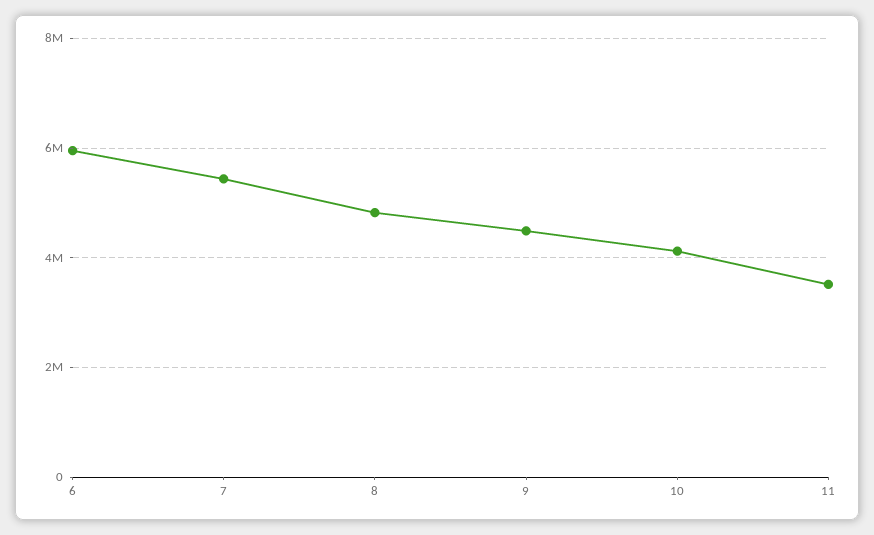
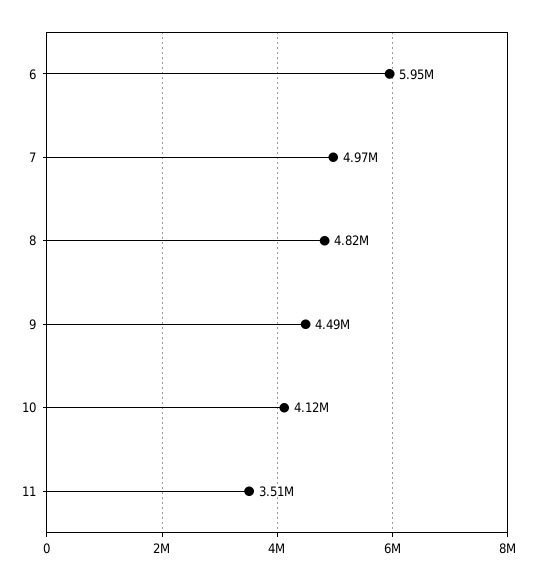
  {
    "6": 5950000,
-   "7": 5400000,
+   "7": 4970000,
    "8": 4820000,
    "9": 4490000,
    "10": 4120000,
    "11": 3510000
  }

